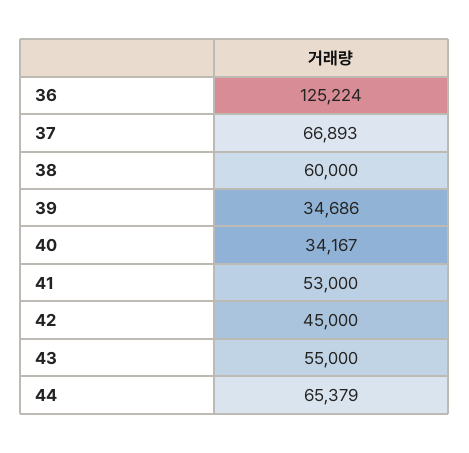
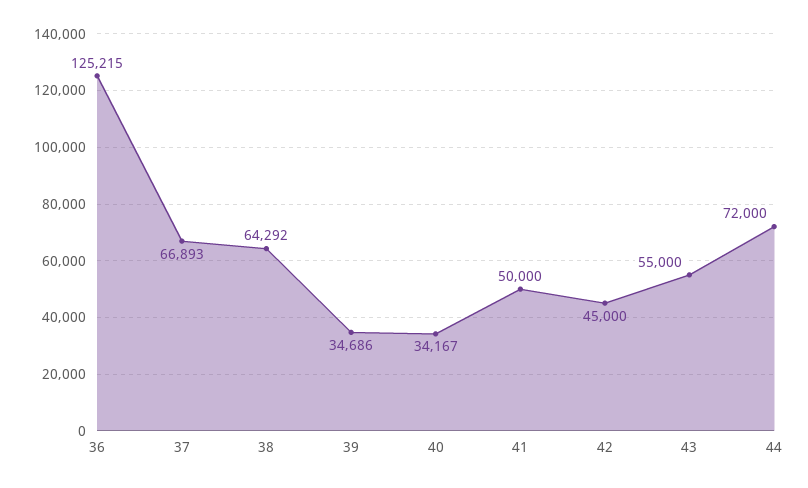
  {
-   "36": 125224,
+   "36": 125215,
    "37": 66893,
-   "38": 60000,
+   "38": 64292,
    "39": 34686,
    "40": 34167,
-   "41": 53000,
+   "41": 50000,
    "42": 45000,
    "43": 55000,
-   "44": 65379
+   "44": 72000
  }

